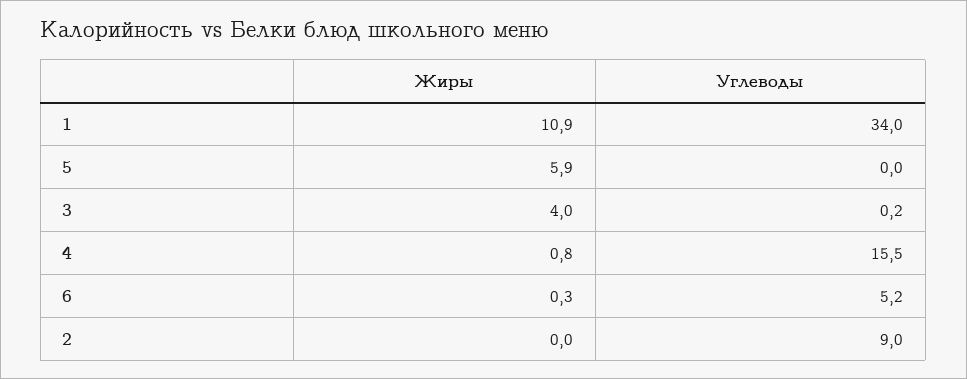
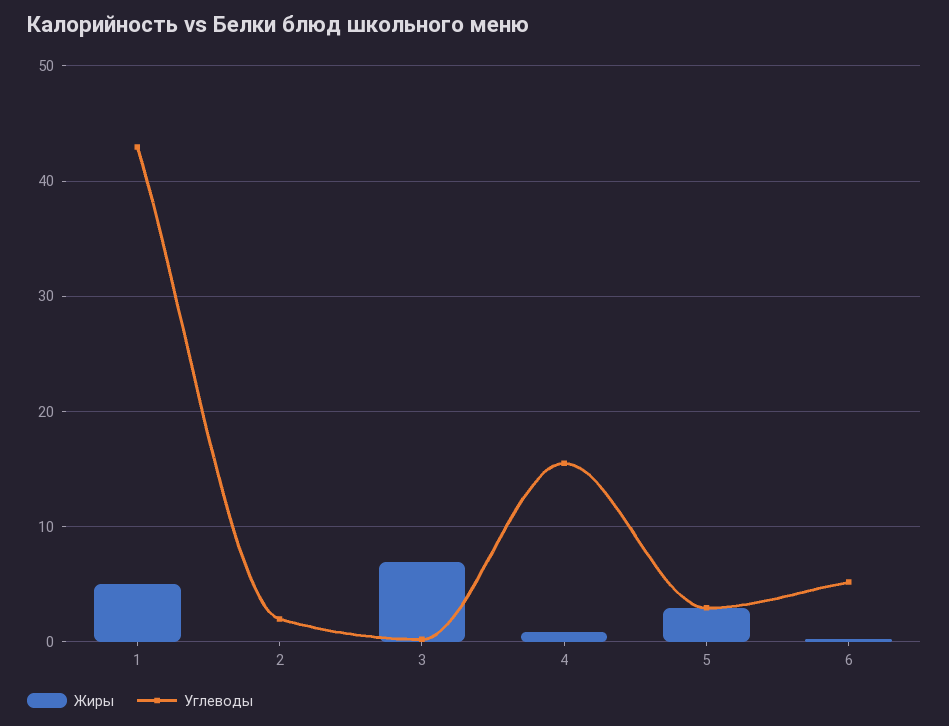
  {
    "Жиры": {
-     "1": 10.9,
+     "1": 5,
-     "5": 5.9,
+     "5": 3,
-     "3": 4,
+     "3": 7,
      "4": 0.8,
      "6": 0.3,
      "2": 0
    },
    "Углеводы": {
-     "1": 34,
+     "1": 43,
-     "5": 0,
+     "5": 3,
      "3": 0.2,
      "4": 15.5,
      "6": 5.2,
-     "2": 9
+     "2": 2
    }
  }

